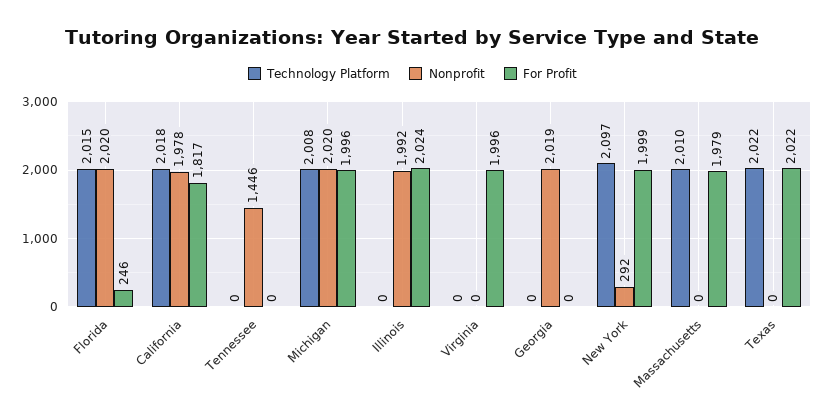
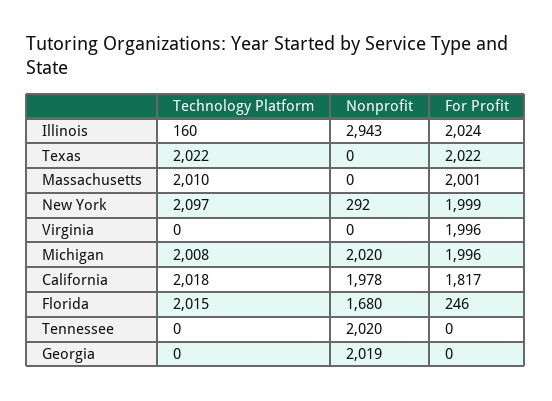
  {
    "Technology Platform": {
      "Florida": 2015,
      "California": 2018,
      "Tennessee": 0,
      "Michigan": 2008,
-     "Illinois": 0,
+     "Illinois": 160,
      "Virginia": 0,
      "Georgia": 0,
      "New York": 2097,
      "Massachusetts": 2010,
      "Texas": 2022
    },
    "Nonprofit": {
-     "Florida": 2020,
+     "Florida": 1680,
      "California": 1978,
-     "Tennessee": 1446,
+     "Tennessee": 2020,
      "Michigan": 2020,
-     "Illinois": 1992,
+     "Illinois": 2943,
      "Virginia": 0,
      "Georgia": 2019,
      "New York": 292,
      "Massachusetts": 0,
      "Texas": 0
    },
    "For Profit": {
      "Florida": 246,
      "California": 1817,
      "Tennessee": 0,
      "Michigan": 1996,
      "Illinois": 2024,
      "Virginia": 1996,
      "Georgia": 0,
      "New York": 1999,
-     "Massachusetts": 1979,
+     "Massachusetts": 2001,
      "Texas": 2022
    }
  }

